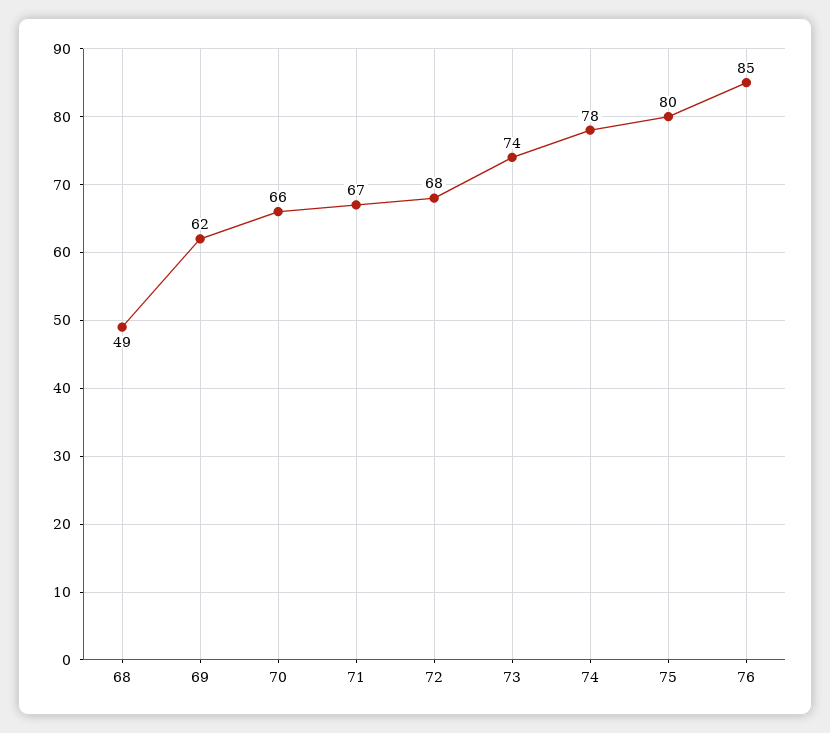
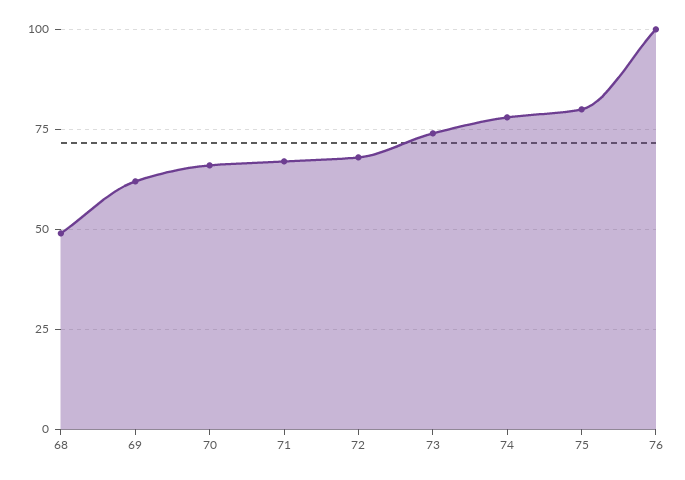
  {
    "68": 49,
    "69": 62,
    "70": 66,
    "71": 67,
    "72": 68,
    "73": 74,
    "74": 78,
    "75": 80,
-   "76": 85
+   "76": 100
  }

